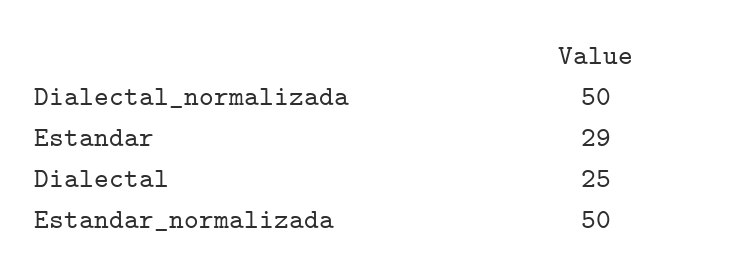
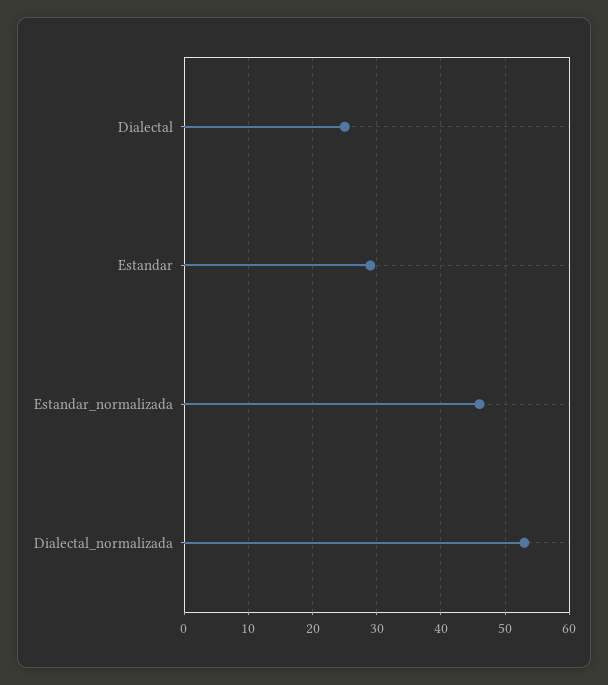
  {
-   "Dialectal_normalizada": 50,
+   "Dialectal_normalizada": 53,
    "Estandar": 29,
    "Dialectal": 25,
-   "Estandar_normalizada": 50
+   "Estandar_normalizada": 46
  }

